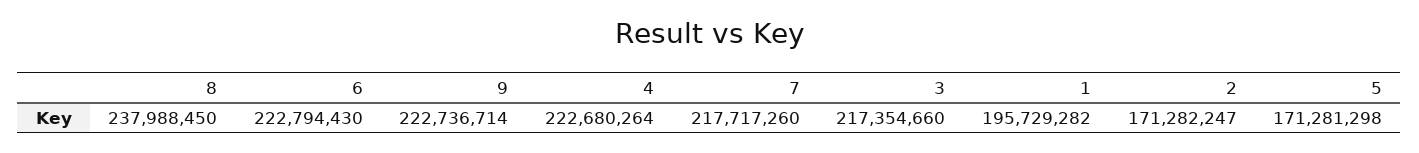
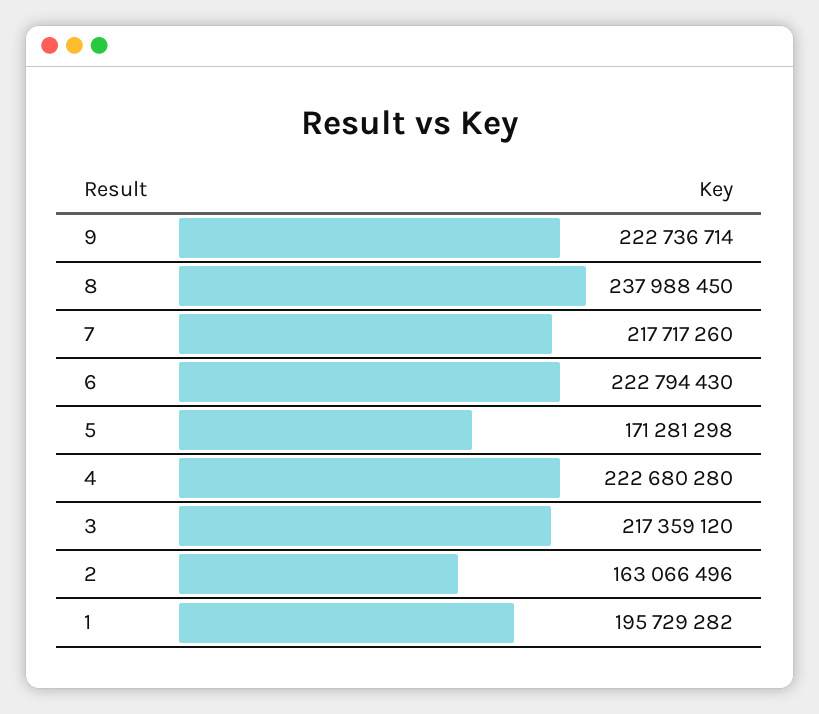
  {
    "8": 237988450,
    "6": 222794430,
    "9": 222736714,
-   "4": 222680264,
+   "4": 222680280,
    "7": 217717260,
-   "3": 217354660,
+   "3": 217359120,
    "1": 195729282,
-   "2": 171282247,
+   "2": 163066496,
    "5": 171281298
  }

